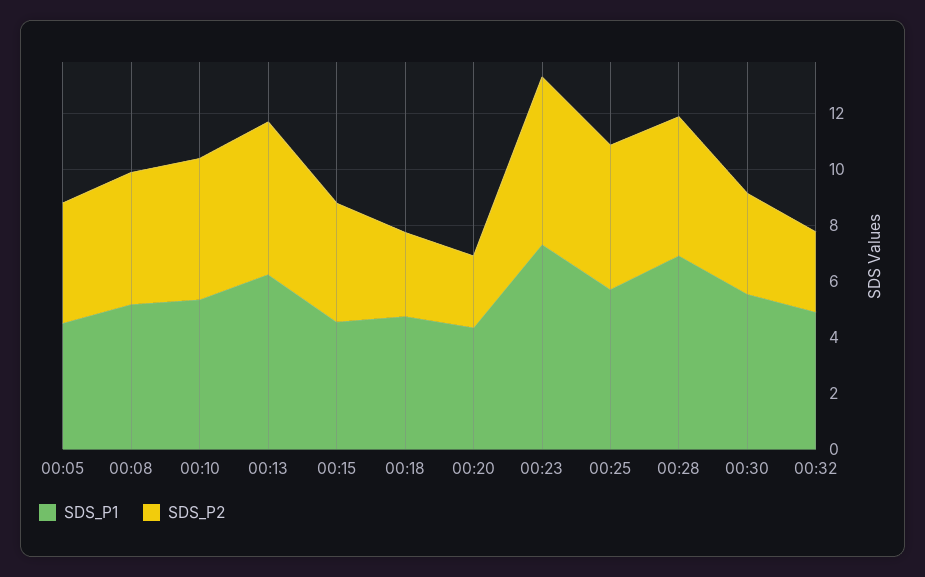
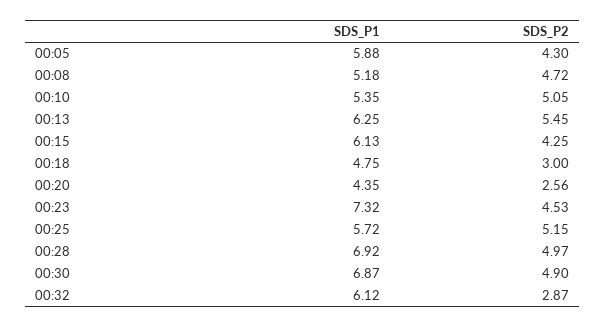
  {
    "SDS_P1": {
-     "00:05": 4.5,
+     "00:05": 5.88,
      "00:08": 5.18,
      "00:10": 5.35,
      "00:13": 6.25,
-     "00:15": 4.5,
+     "00:15": 6.13,
      "00:18": 4.75,
      "00:20": 4.35,
      "00:23": 7.32,
      "00:25": 5.72,
      "00:28": 6.92,
-     "00:30": 5.5,
+     "00:30": 6.87,
-     "00:32": 5
+     "00:32": 6.12
    },
    "SDS_P2": {
      "00:05": 4.3,
      "00:08": 4.72,
      "00:10": 5.05,
      "00:13": 5.45,
      "00:15": 4.25,
      "00:18": 3,
      "00:20": 2.56,
-     "00:23": 6,
+     "00:23": 4.53,
      "00:25": 5.15,
      "00:28": 4.97,
-     "00:30": 3.5,
+     "00:30": 4.9,
      "00:32": 2.87
    }
  }

